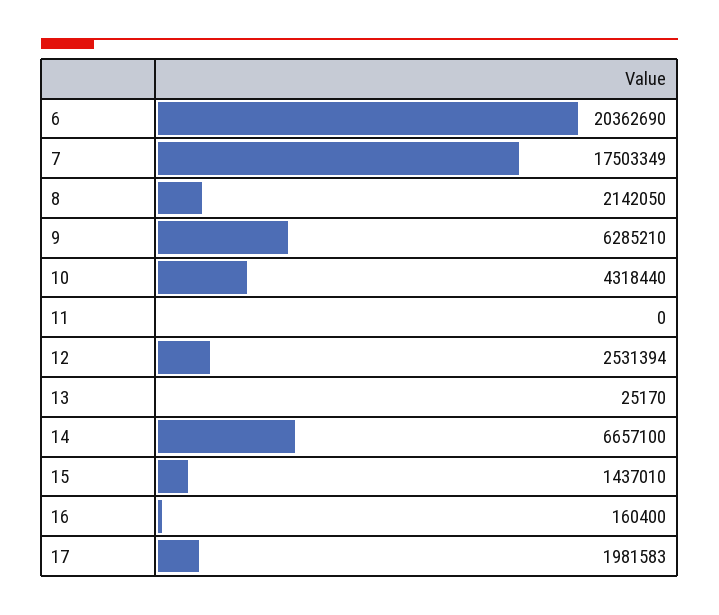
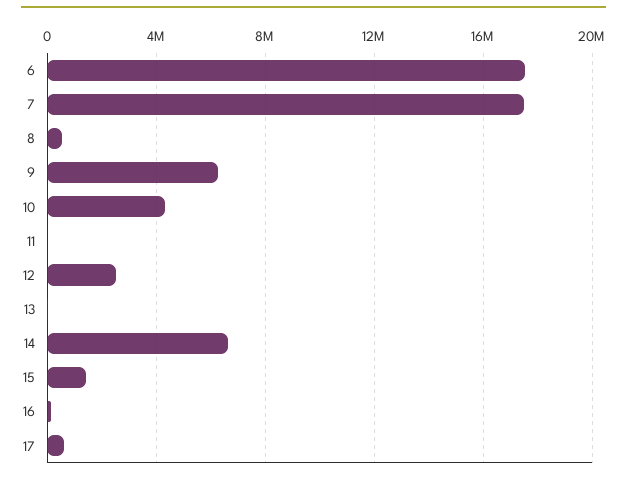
  {
-   "6": 20362690,
+   "6": 17500000,
    "7": 17503349,
-   "8": 2142050,
+   "8": 500000,
    "9": 6285210,
    "10": 4318440,
    "11": 0,
    "12": 2531394,
    "13": 25170,
    "14": 6657100,
    "15": 1437010,
    "16": 160400,
-   "17": 1981583
+   "17": 500000
  }

